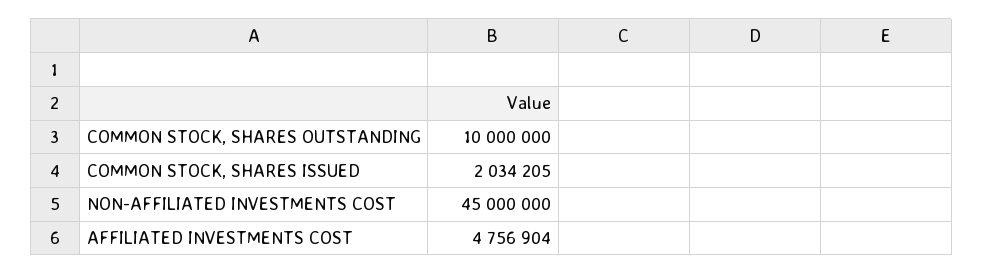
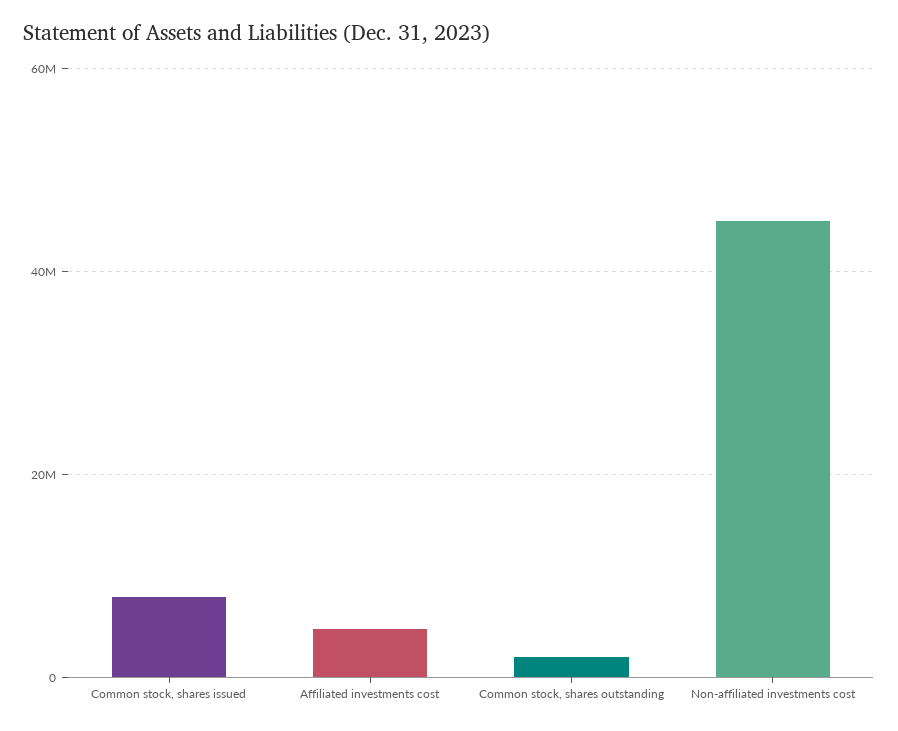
  {
-   "COMMON STOCK, SHARES OUTSTANDING": 10000000,
+   "COMMON STOCK, SHARES OUTSTANDING": 2000000,
-   "COMMON STOCK, SHARES ISSUED": 2034205,
+   "COMMON STOCK, SHARES ISSUED": 8000000,
    "NON-AFFILIATED INVESTMENTS COST": 45000000,
    "AFFILIATED INVESTMENTS COST": 4756904
  }

